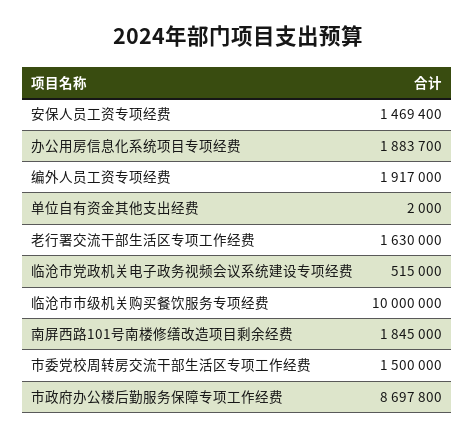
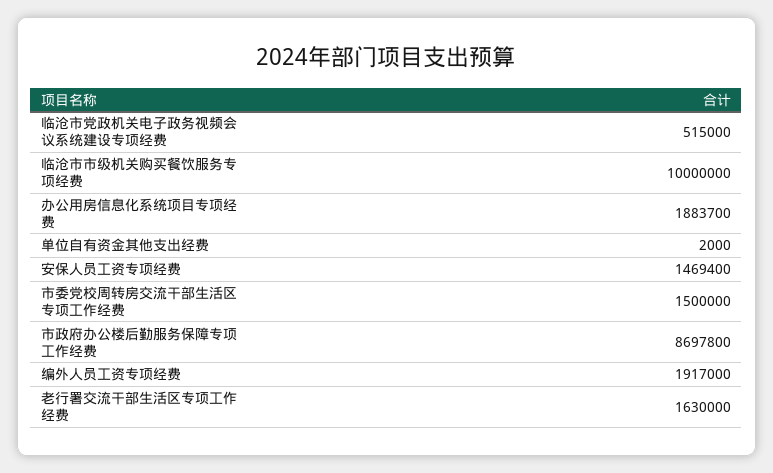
  {
    "安保人员工资专项经费": 1469400,
    "办公用房信息化系统项目专项经费": 1883700,
    "编外人员工资专项经费": 1917000,
    "单位自有资金其他支出经费": 2000,
    "老行署交流干部生活区专项工作经费": 1630000,
    "临沧市党政机关电子政务视频会议系统建设专项经费": 515000,
    "临沧市市级机关购买餐饮服务专项经费": 10000000,
-   "南屏西路101号南楼修缮改造项目剩余经费": 1845000,
    "市委党校周转房交流干部生活区专项工作经费": 1500000,
    "市政府办公楼后勤服务保障专项工作经费": 8697800
  }

